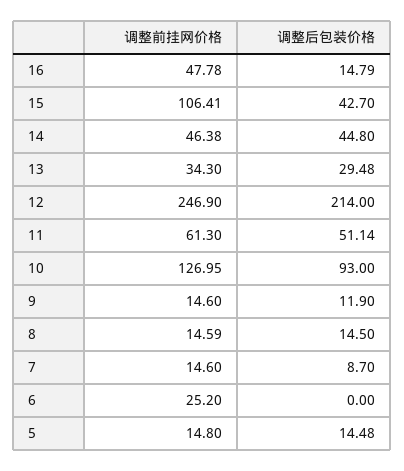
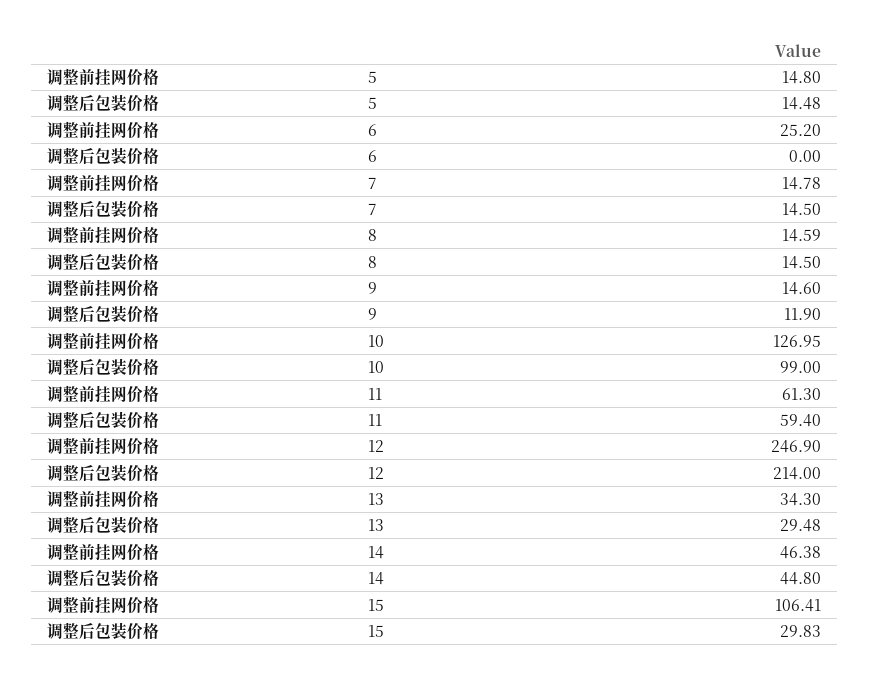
  {
    "调整前挂网价格": {
-     "16": 47.78,
      "15": 106.41,
      "14": 46.38,
      "13": 34.3,
      "12": 246.9,
      "11": 61.3,
      "10": 126.95,
      "9": 14.6,
      "8": 14.59,
-     "7": 14.6,
+     "7": 14.78,
      "6": 25.2,
      "5": 14.8
    },
    "调整后包装价格": {
-     "16": 14.79,
-     "15": 42.7,
+     "15": 29.83,
      "14": 44.8,
      "13": 29.48,
      "12": 214,
-     "11": 51.14,
+     "11": 59.4,
-     "10": 93,
+     "10": 99,
      "9": 11.9,
      "8": 14.5,
-     "7": 8.7,
+     "7": 14.5,
      "6": 0,
      "5": 14.48
    }
  }

